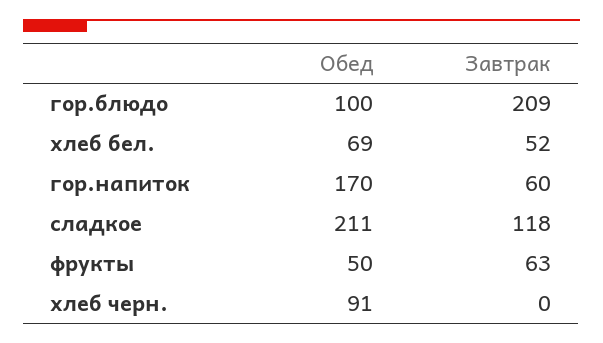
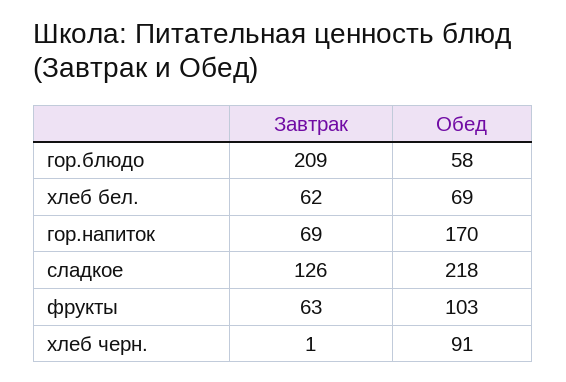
  {
    "Обед": {
-     "гор.блюдо": 100,
+     "гор.блюдо": 58,
      "хлеб бел.": 69,
      "гор.напиток": 170,
-     "сладкое": 211,
+     "сладкое": 218,
-     "фрукты": 50,
+     "фрукты": 103,
      "хлеб черн.": 91
    },
    "Завтрак": {
      "гор.блюдо": 209,
-     "хлеб бел.": 52,
+     "хлеб бел.": 62,
-     "гор.напиток": 60,
+     "гор.напиток": 69,
-     "сладкое": 118,
+     "сладкое": 126,
      "фрукты": 63,
-     "хлеб черн.": 0
+     "хлеб черн.": 1
    }
  }

